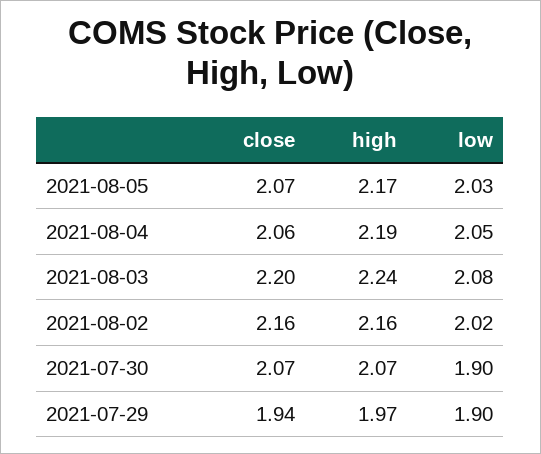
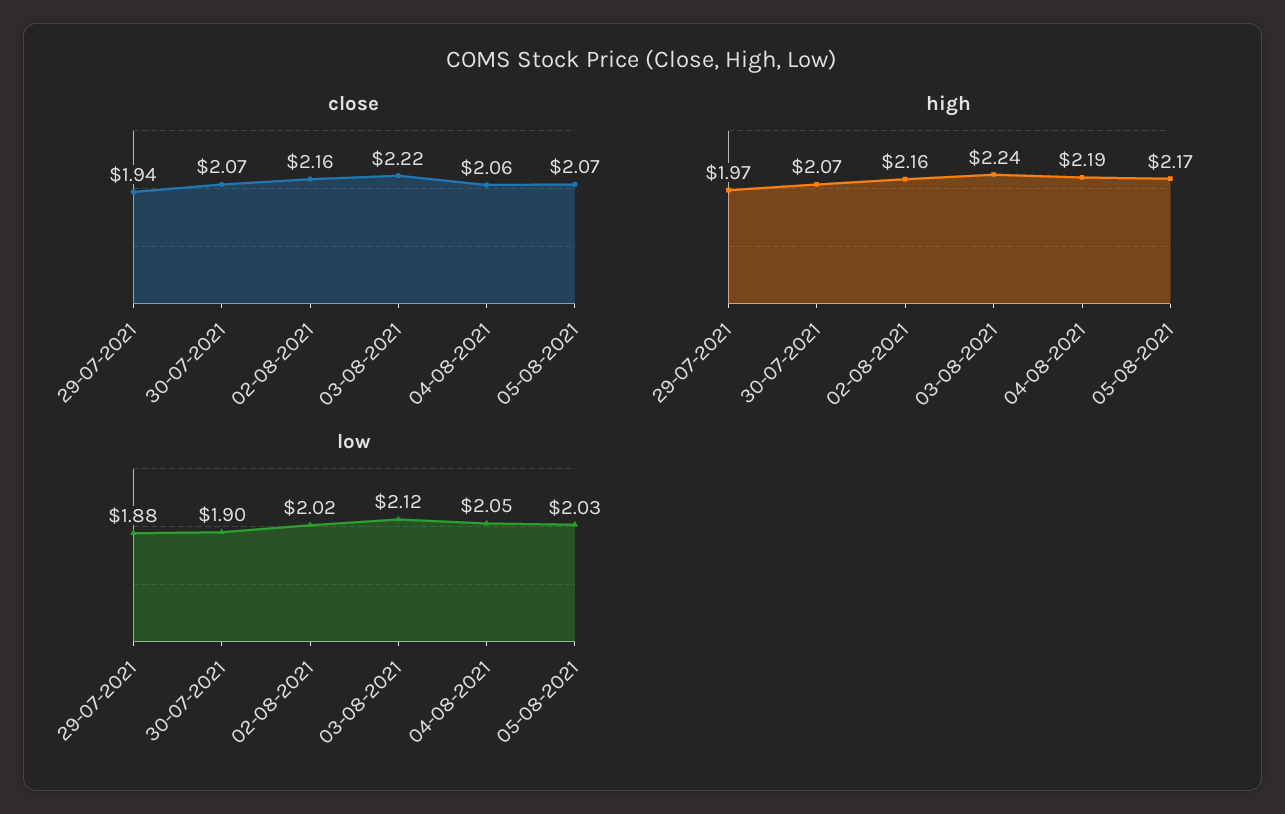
  {
    "close": {
      "2021-08-05": 2.07,
      "2021-08-04": 2.06,
-     "2021-08-03": 2.2,
+     "2021-08-03": 2.22,
      "2021-08-02": 2.16,
      "2021-07-30": 2.07,
      "2021-07-29": 1.94
    },
    "high": {
      "2021-08-05": 2.17,
      "2021-08-04": 2.19,
      "2021-08-03": 2.24,
      "2021-08-02": 2.16,
      "2021-07-30": 2.07,
      "2021-07-29": 1.97
    },
    "low": {
      "2021-08-05": 2.03,
      "2021-08-04": 2.05,
-     "2021-08-03": 2.08,
+     "2021-08-03": 2.12,
      "2021-08-02": 2.02,
      "2021-07-30": 1.9,
-     "2021-07-29": 1.9
+     "2021-07-29": 1.88
    }
  }

